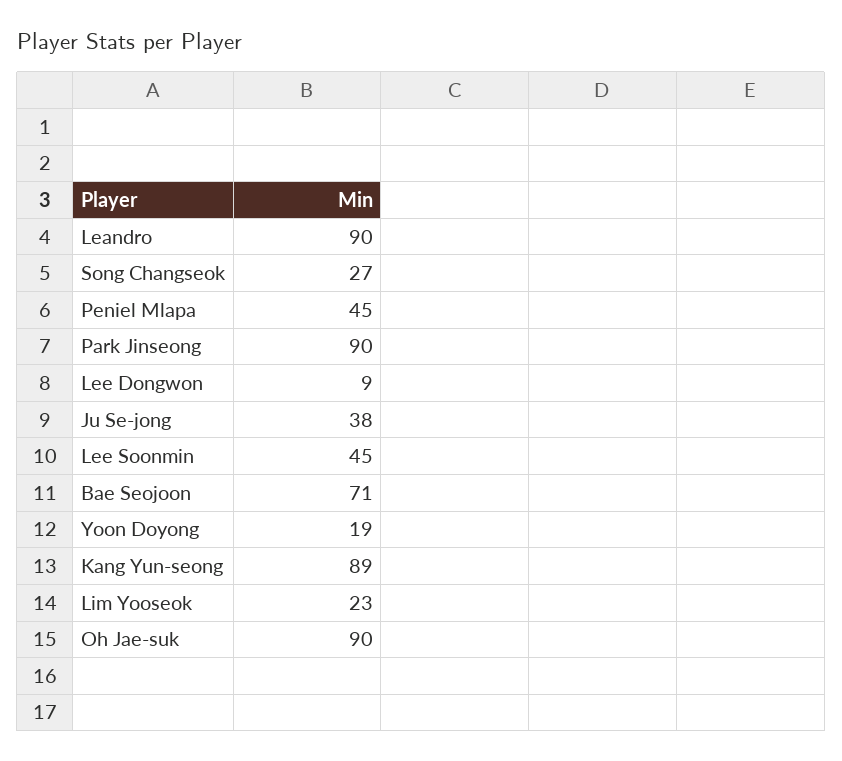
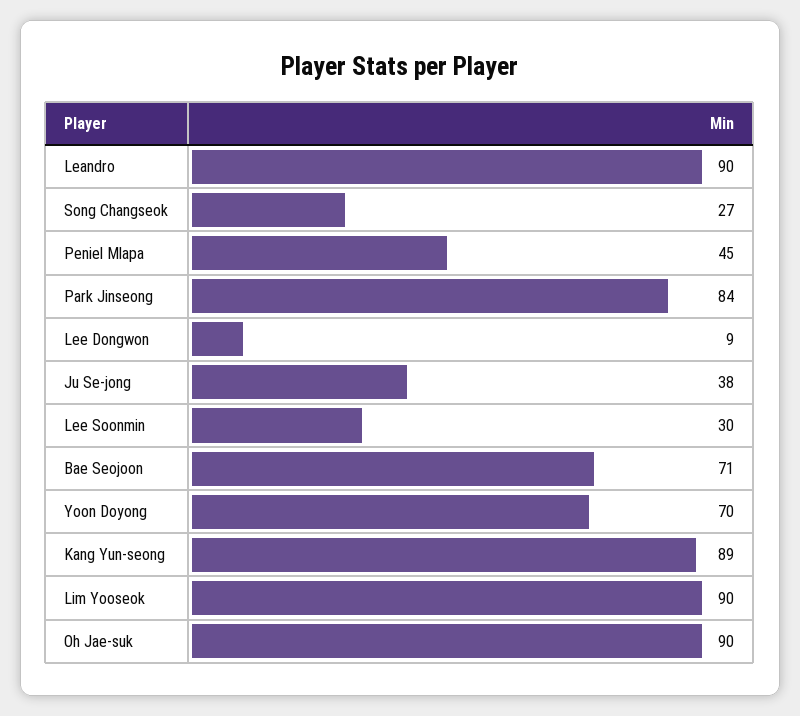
  {
    "Leandro": 90,
    "Song Changseok": 27,
    "Peniel Mlapa": 45,
-   "Park Jinseong": 90,
+   "Park Jinseong": 84,
    "Lee Dongwon": 9,
    "Ju Se-jong": 38,
-   "Lee Soonmin": 45,
+   "Lee Soonmin": 30,
    "Bae Seojoon": 71,
-   "Yoon Doyong": 19,
+   "Yoon Doyong": 70,
    "Kang Yun-seong": 89,
-   "Lim Yooseok": 23,
+   "Lim Yooseok": 90,
    "Oh Jae-suk": 90
  }

